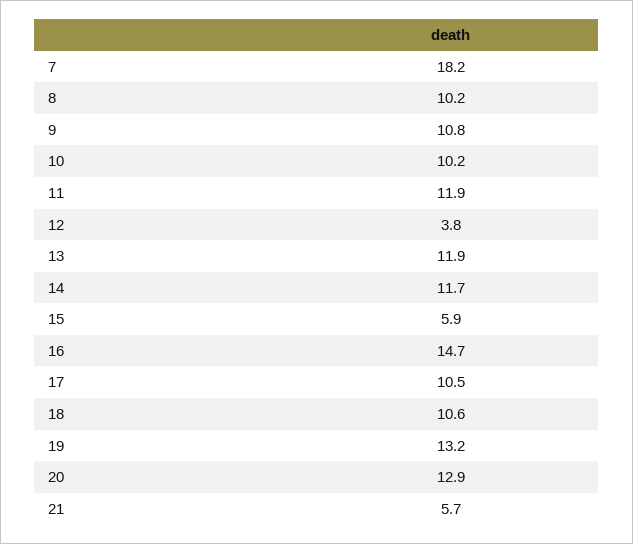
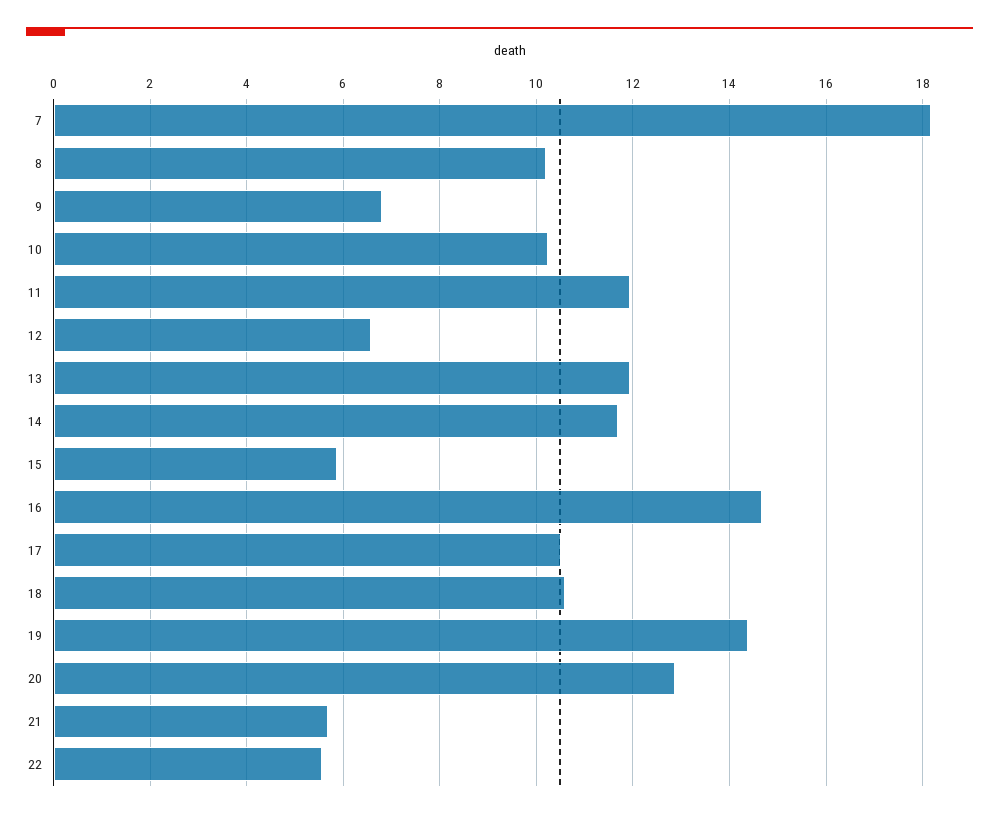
  {
    "7": 18.2,
    "8": 10.2,
-   "9": 10.8,
+   "9": 6.8,
    "10": 10.2,
    "11": 11.9,
-   "12": 3.8,
+   "12": 6.6,
    "13": 11.9,
    "14": 11.7,
    "15": 5.9,
    "16": 14.7,
    "17": 10.5,
    "18": 10.6,
-   "19": 13.2,
+   "19": 14.4,
    "20": 12.9,
-   "21": 5.7
+   "21": 5.7,
+   "22": 5.6
  }

